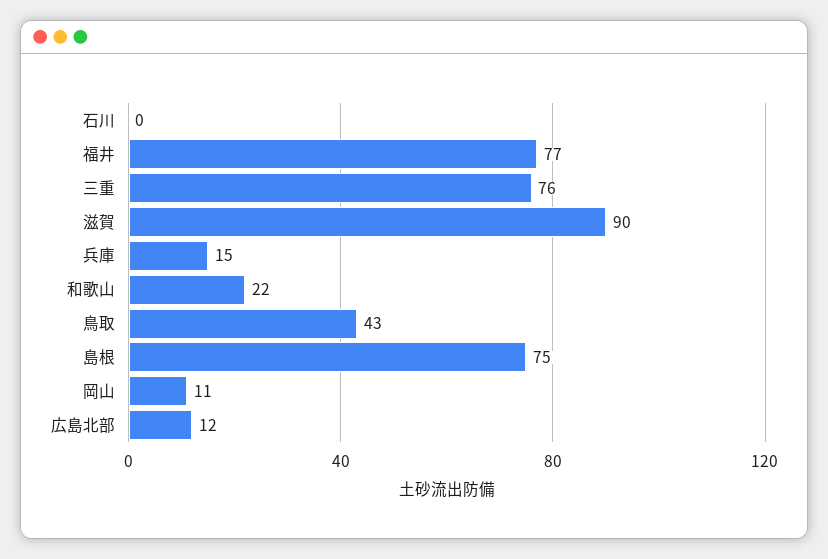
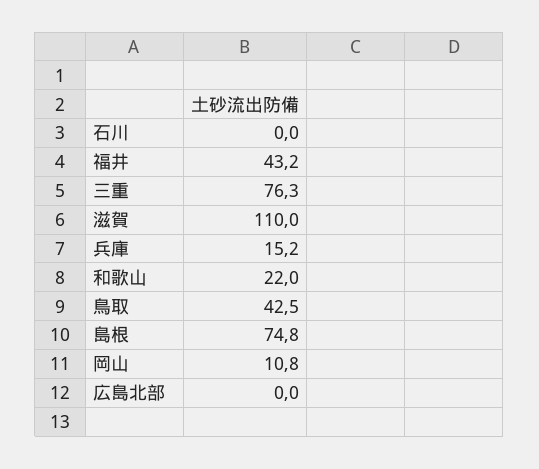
  {
    "石川": 0,
-   "福井": 77,
+   "福井": 43.2,
    "三重": 76.3,
-   "滋賀": 90,
+   "滋賀": 110,
    "兵庫": 15.2,
    "和歌山": 22,
    "鳥取": 42.5,
    "島根": 74.8,
    "岡山": 10.8,
-   "広島北部": 12
+   "広島北部": 0
  }

